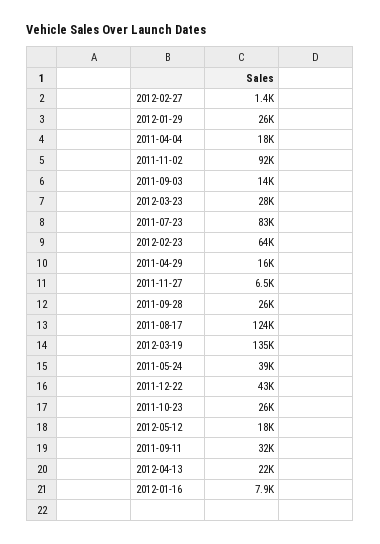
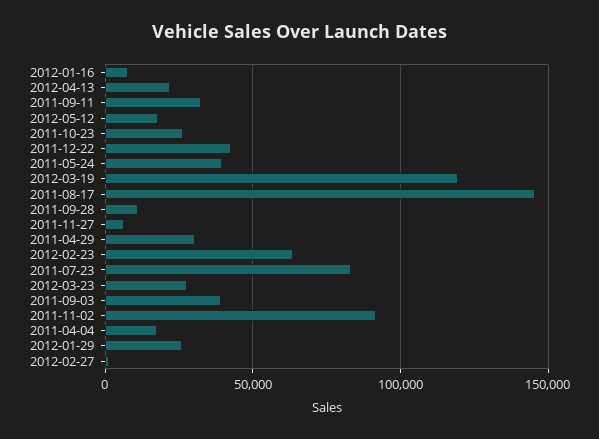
  {
    "2012-02-27": 1400,
    "2012-01-29": 26000,
    "2011-04-04": 18000,
    "2011-11-02": 92000,
-   "2011-09-03": 14000,
+   "2011-09-03": 40000,
    "2012-03-23": 28000,
    "2011-07-23": 83000,
    "2012-02-23": 64000,
-   "2011-04-29": 16000,
+   "2011-04-29": 30000,
    "2011-11-27": 6500,
-   "2011-09-28": 26000,
+   "2011-09-28": 10000,
-   "2011-08-17": 124000,
+   "2011-08-17": 145000,
-   "2012-03-19": 135000,
+   "2012-03-19": 120000,
    "2011-05-24": 39000,
    "2011-12-22": 43000,
    "2011-10-23": 26000,
    "2012-05-12": 18000,
    "2011-09-11": 32000,
    "2012-04-13": 22000,
    "2012-01-16": 7900
  }

